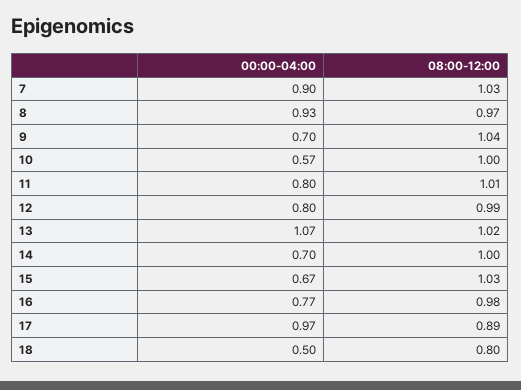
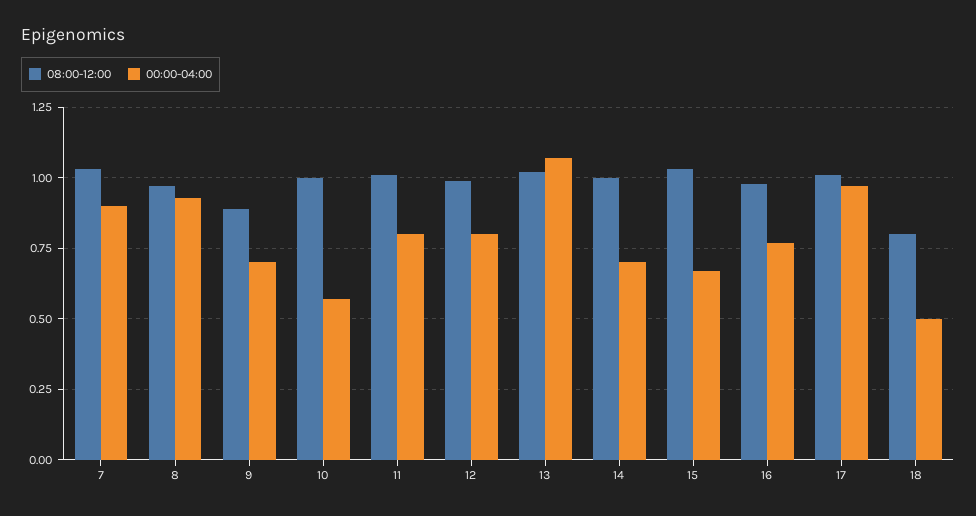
  {
    "00:00-04:00": {
      "7": 0.9,
      "8": 0.93,
      "9": 0.7,
      "10": 0.57,
      "11": 0.8,
      "12": 0.8,
      "13": 1.07,
      "14": 0.7,
      "15": 0.67,
      "16": 0.77,
      "17": 0.97,
      "18": 0.5
    },
    "08:00-12:00": {
      "7": 1.03,
      "8": 0.97,
-     "9": 1.04,
+     "9": 0.9,
      "10": 1,
      "11": 1.01,
      "12": 0.99,
      "13": 1.02,
      "14": 1,
      "15": 1.03,
      "16": 0.98,
-     "17": 0.89,
+     "17": 1,
      "18": 0.8
    }
  }

